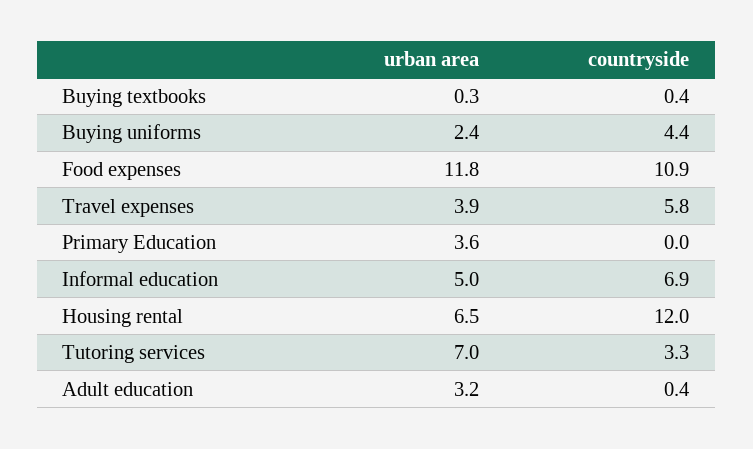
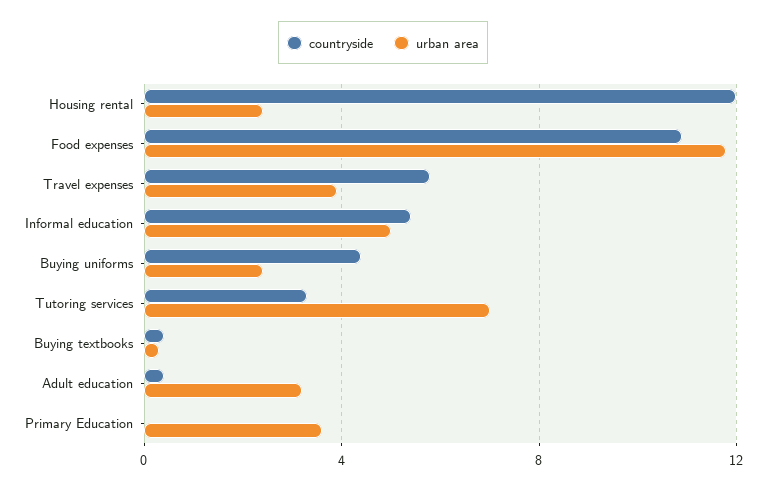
  {
    "urban area": {
      "Buying textbooks": 0.3,
      "Buying uniforms": 2.4,
      "Food expenses": 11.8,
      "Travel expenses": 3.9,
      "Primary Education": 3.6,
      "Informal education": 5,
-     "Housing rental": 6.5,
+     "Housing rental": 2.5,
      "Tutoring services": 7,
      "Adult education": 3.2
    },
    "countryside": {
      "Buying textbooks": 0.4,
      "Buying uniforms": 4.4,
      "Food expenses": 10.9,
      "Travel expenses": 5.8,
      "Primary Education": 0,
-     "Informal education": 6.9,
+     "Informal education": 5.5,
      "Housing rental": 12,
      "Tutoring services": 3.3,
      "Adult education": 0.4
    }
  }

